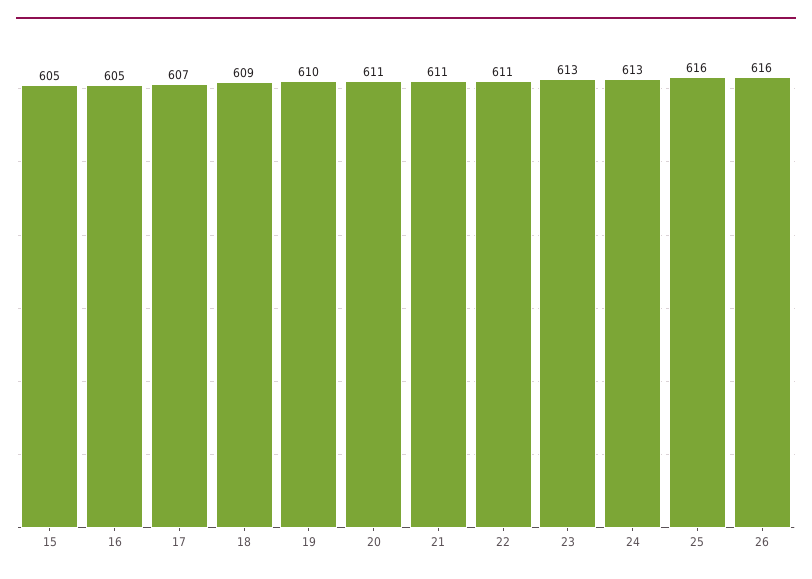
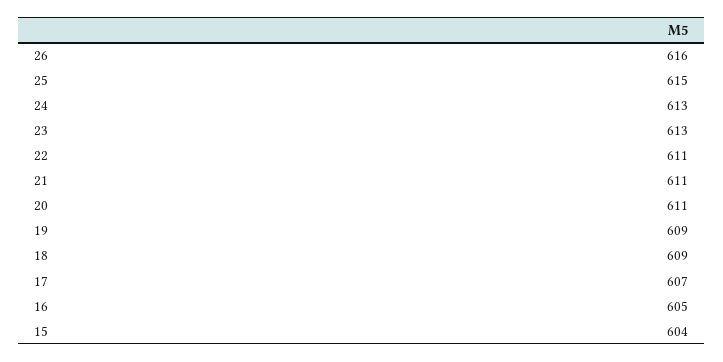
  {
-   "15": 605,
+   "15": 604,
    "16": 605,
    "17": 607,
    "18": 609,
-   "19": 610,
+   "19": 609,
    "20": 611,
    "21": 611,
    "22": 611,
    "23": 613,
    "24": 613,
-   "25": 616,
+   "25": 615,
    "26": 616
  }

